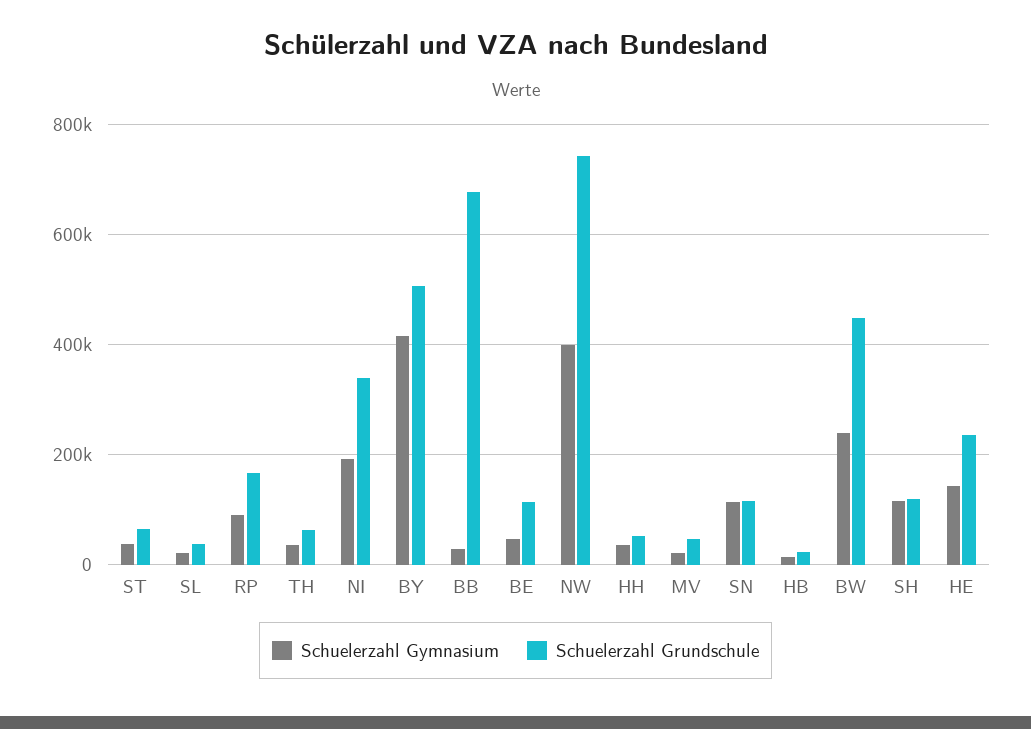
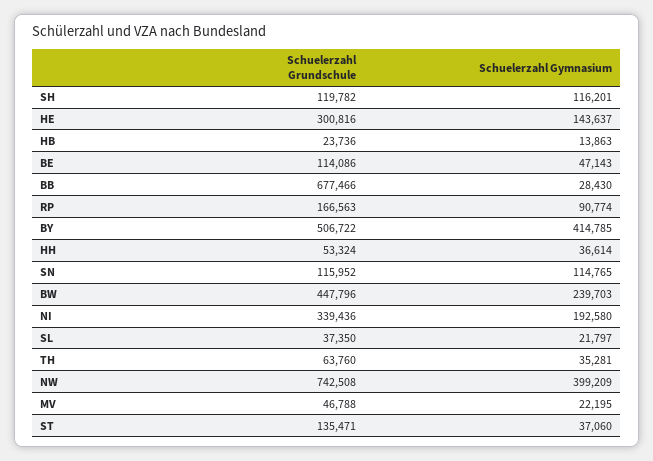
  {
    "Schuelerzahl Gymnasium": {
      "ST": 37060,
      "SL": 21797,
      "RP": 90774,
      "TH": 35281,
      "NI": 192580,
      "BY": 414785,
      "BB": 28430,
      "BE": 47143,
      "NW": 399209,
      "HH": 36614,
      "MV": 22195,
      "SN": 114765,
      "HB": 13863,
      "BW": 239703,
      "SH": 116201,
      "HE": 143637
    },
    "Schuelerzahl Grundschule": {
-     "ST": 60000,
+     "ST": 135471,
      "SL": 37350,
      "RP": 166563,
      "TH": 63760,
      "NI": 339436,
      "BY": 506722,
      "BB": 677466,
      "BE": 114086,
      "NW": 742508,
      "HH": 53324,
      "MV": 46788,
      "SN": 115952,
      "HB": 23736,
      "BW": 447796,
      "SH": 119782,
-     "HE": 240000
+     "HE": 300816
    }
  }

